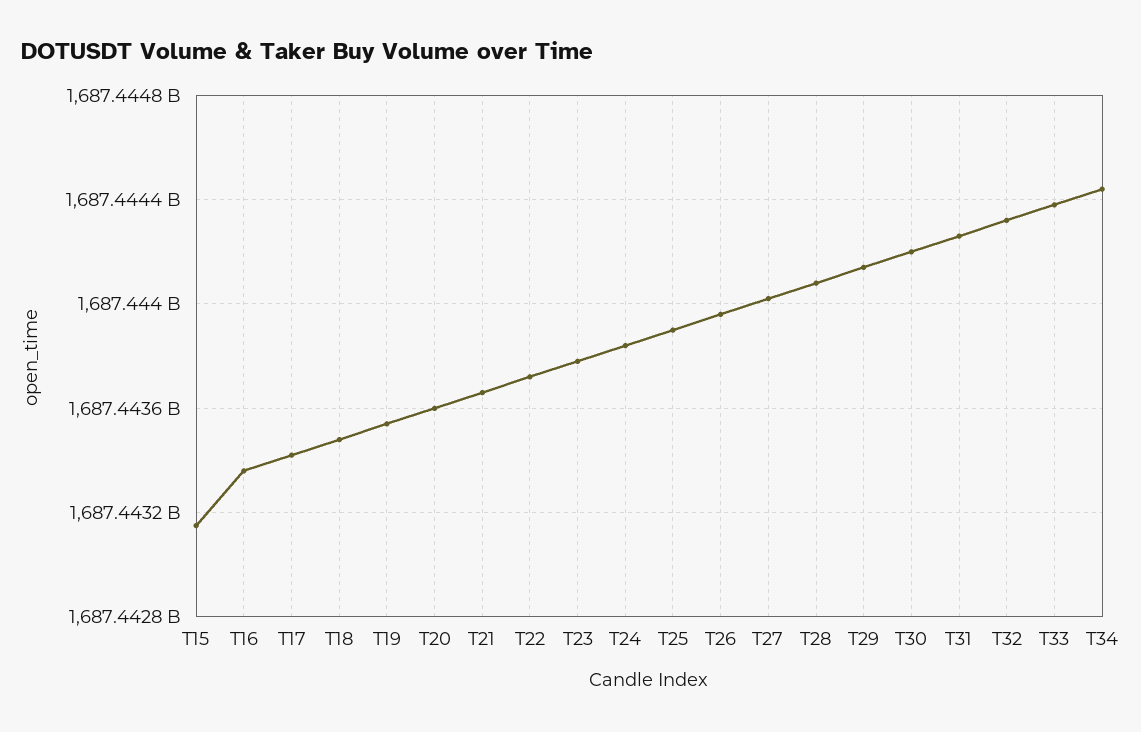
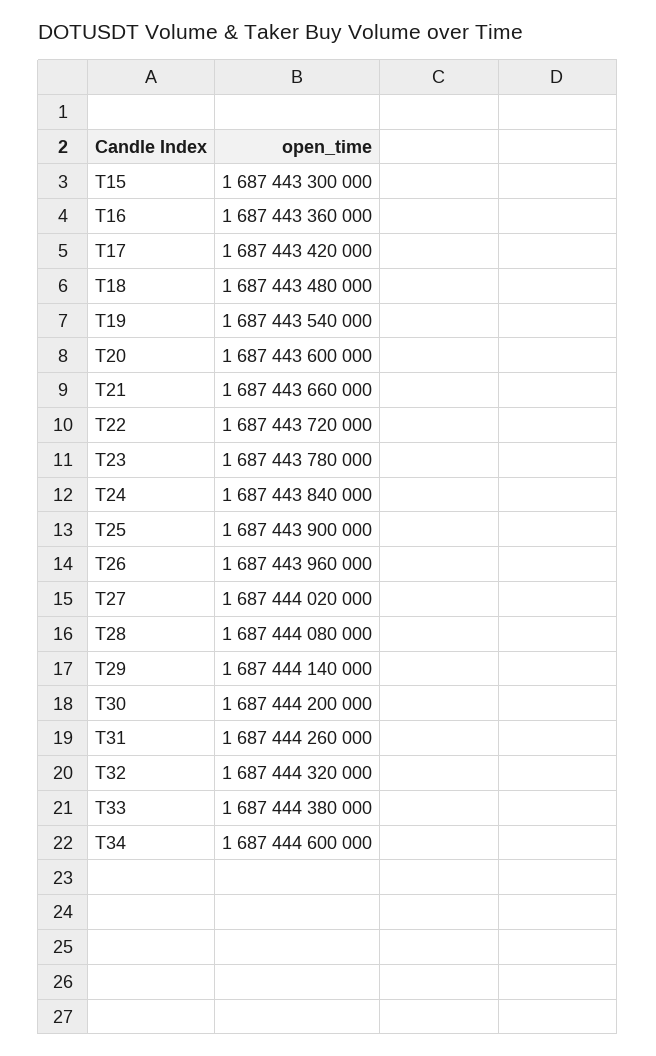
  {
-   "T15": 1687443150000,
+   "T15": 1687443300000,
    "T16": 1687443360000,
    "T17": 1687443420000,
    "T18": 1687443480000,
    "T19": 1687443540000,
    "T20": 1687443600000,
    "T21": 1687443660000,
    "T22": 1687443720000,
    "T23": 1687443780000,
    "T24": 1687443840000,
    "T25": 1687443900000,
    "T26": 1687443960000,
    "T27": 1687444020000,
    "T28": 1687444080000,
    "T29": 1687444140000,
    "T30": 1687444200000,
    "T31": 1687444260000,
    "T32": 1687444320000,
    "T33": 1687444380000,
-   "T34": 1687444450000
+   "T34": 1687444600000
  }

